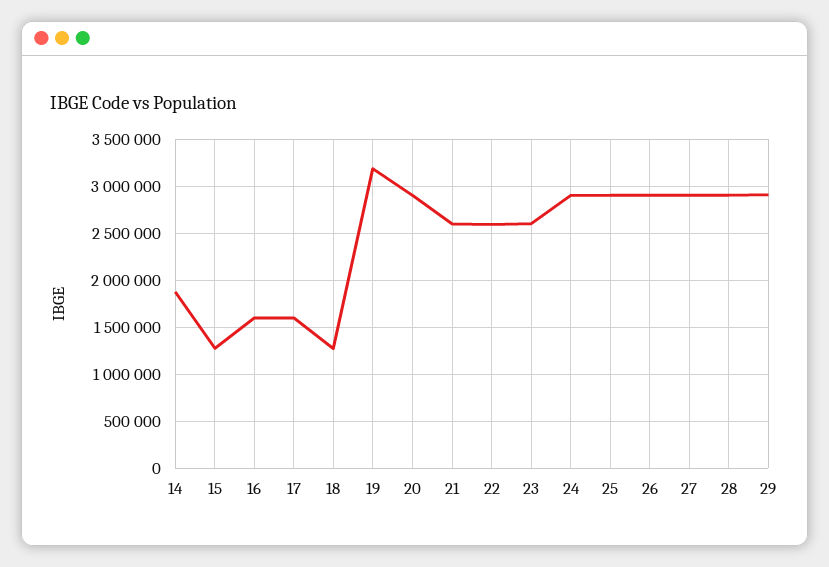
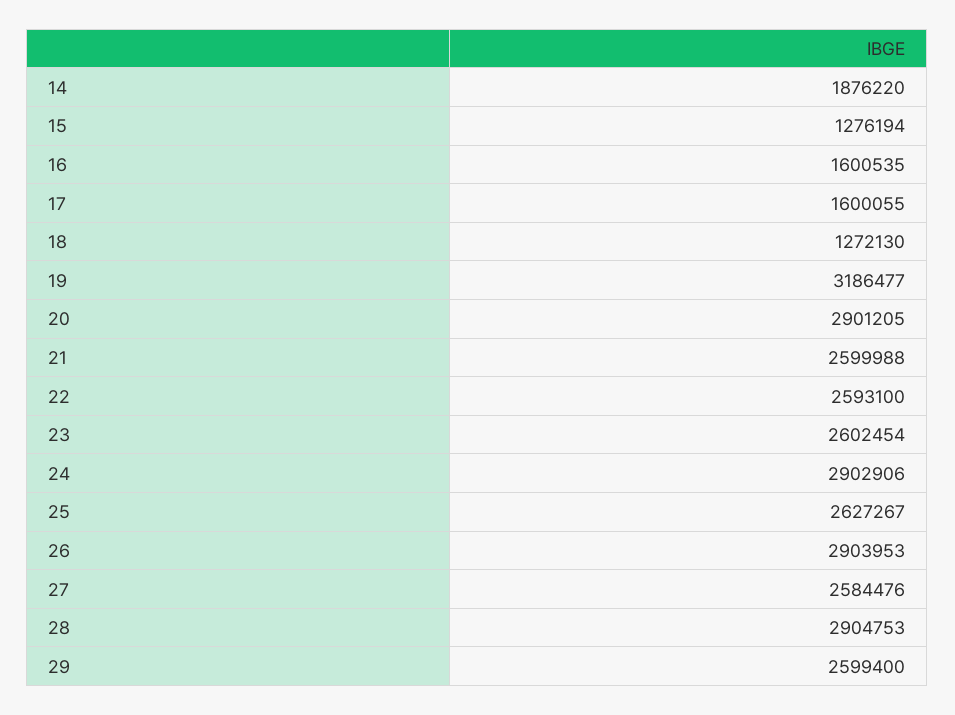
  {
    "14": 1876220,
    "15": 1276194,
    "16": 1600535,
    "17": 1600055,
    "18": 1272130,
    "19": 3186477,
    "20": 2901205,
    "21": 2599988,
    "22": 2593100,
    "23": 2602454,
    "24": 2902906,
-   "25": 2900000,
+   "25": 2627267,
    "26": 2903953,
-   "27": 2900000,
+   "27": 2584476,
    "28": 2904753,
-   "29": 2900000
+   "29": 2599400
  }

